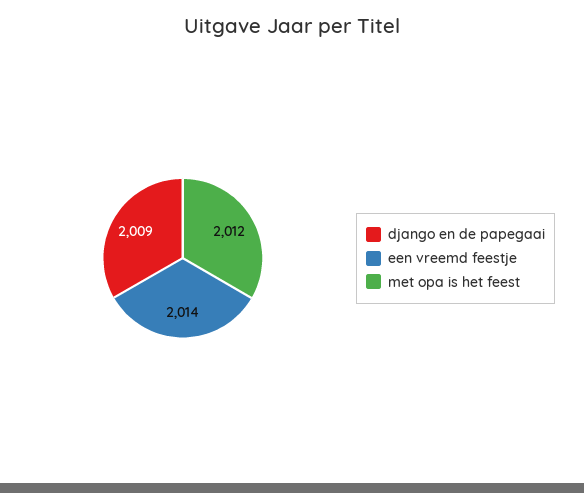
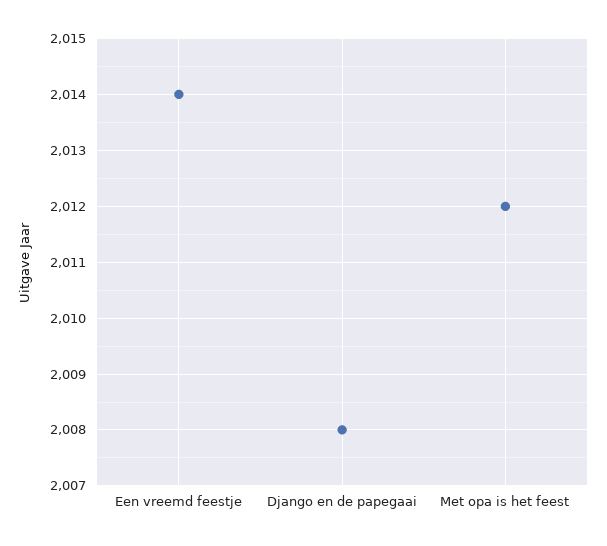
  {
-   "django en de papegaai": 2009,
+   "django en de papegaai": 2008,
    "een vreemd feestje": 2014,
    "met opa is het feest": 2012
  }

